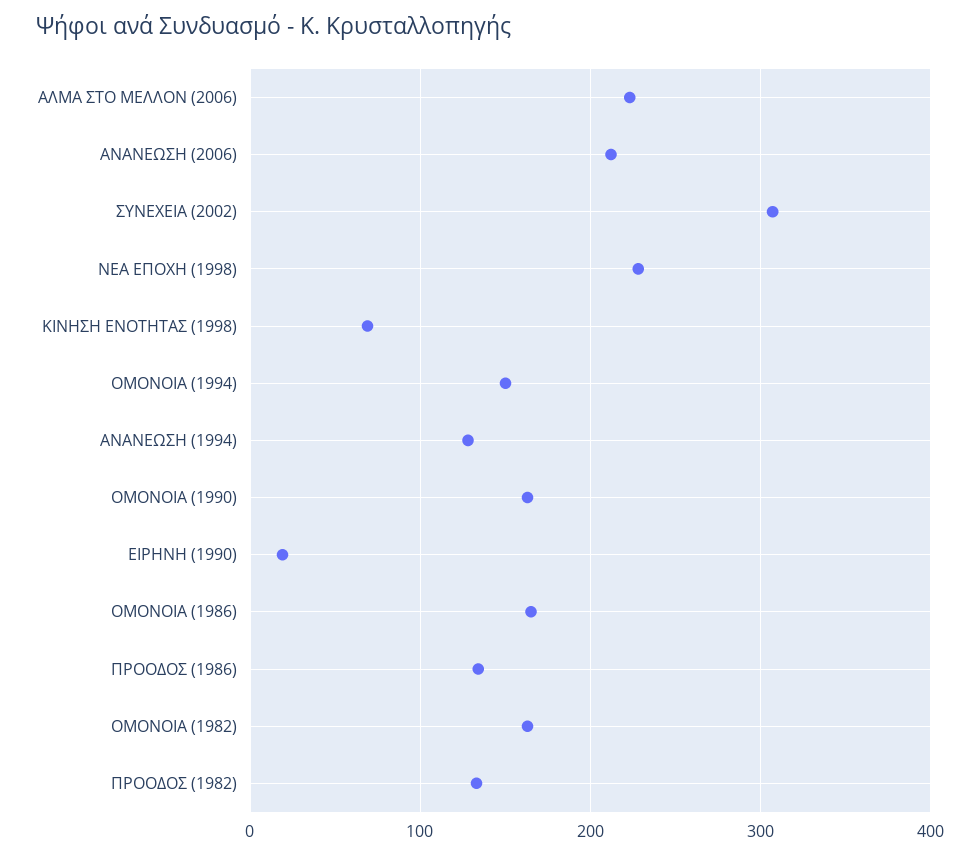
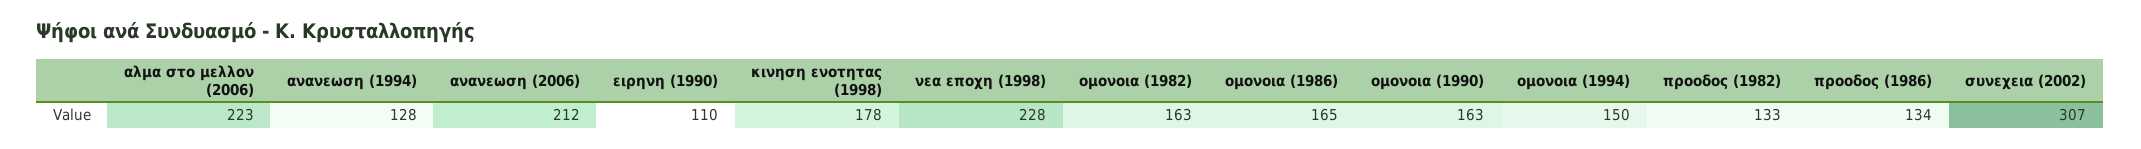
  {
    "ΑΛΜΑ ΣΤΟ ΜΕΛΛΟΝ (2006)": 223,
    "ΑΝΑΝΕΩΣΗ (2006)": 212,
    "ΣΥΝΕΧΕΙΑ (2002)": 307,
    "ΝΕΑ ΕΠΟΧΗ (1998)": 228,
-   "ΚΙΝΗΣΗ ΕΝΟΤΗΤΑΣ (1998)": 70,
+   "ΚΙΝΗΣΗ ΕΝΟΤΗΤΑΣ (1998)": 178,
    "ΟΜΟΝΟΙΑ (1994)": 150,
    "ΑΝΑΝΕΩΣΗ (1994)": 128,
    "ΟΜΟΝΟΙΑ (1990)": 163,
-   "ΕΙΡΗΝΗ (1990)": 20,
+   "ΕΙΡΗΝΗ (1990)": 110,
    "ΟΜΟΝΟΙΑ (1986)": 165,
    "ΠΡΟΟΔΟΣ (1986)": 134,
    "ΟΜΟΝΟΙΑ (1982)": 163,
    "ΠΡΟΟΔΟΣ (1982)": 133
  }

